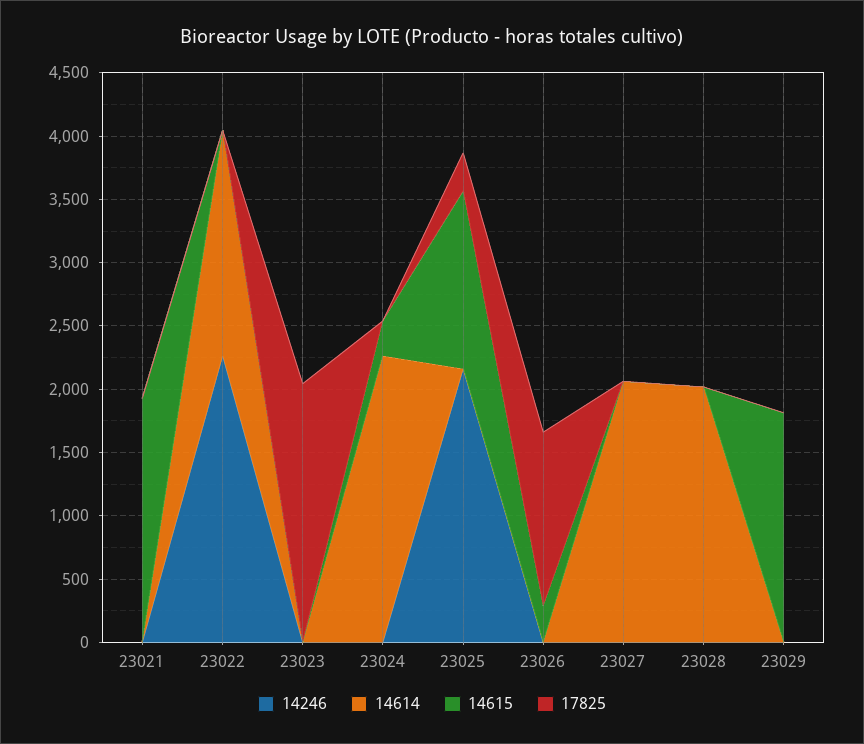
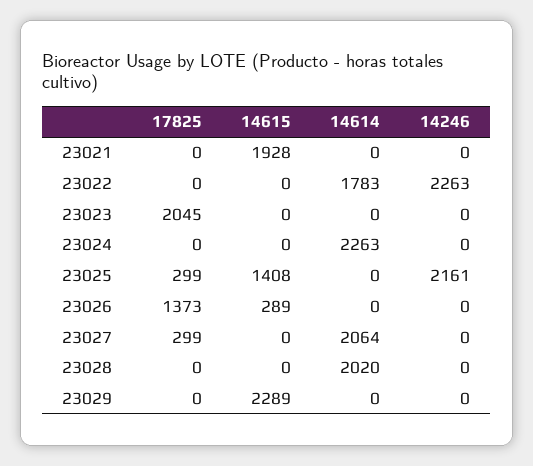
  {
    "14246": {
      "23021": 0,
      "23022": 2263,
      "23023": 0,
      "23024": 0,
      "23025": 2161,
      "23026": 0,
      "23027": 0,
      "23028": 0,
      "23029": 0
    },
    "14614": {
      "23021": 0,
      "23022": 1783,
      "23023": 0,
      "23024": 2263,
      "23025": 0,
      "23026": 0,
      "23027": 2064,
      "23028": 2020,
      "23029": 0
    },
    "14615": {
      "23021": 1928,
      "23022": 0,
      "23023": 0,
-     "23024": 300,
+     "23024": 0,
      "23025": 1408,
      "23026": 289,
      "23027": 0,
      "23028": 0,
-     "23029": 1800
+     "23029": 2289
    },
    "17825": {
      "23021": 0,
      "23022": 0,
      "23023": 2045,
      "23024": 0,
      "23025": 299,
      "23026": 1373,
-     "23027": 0,
+     "23027": 299,
      "23028": 0,
      "23029": 0
    }
  }

